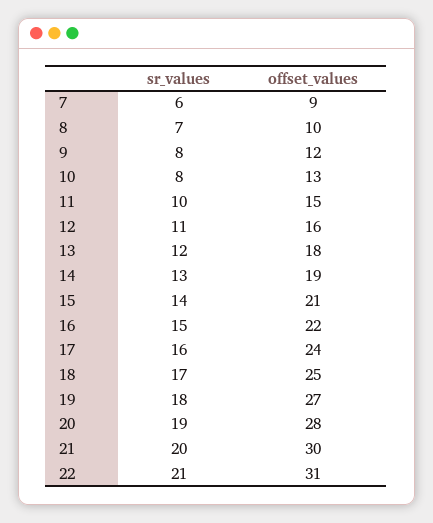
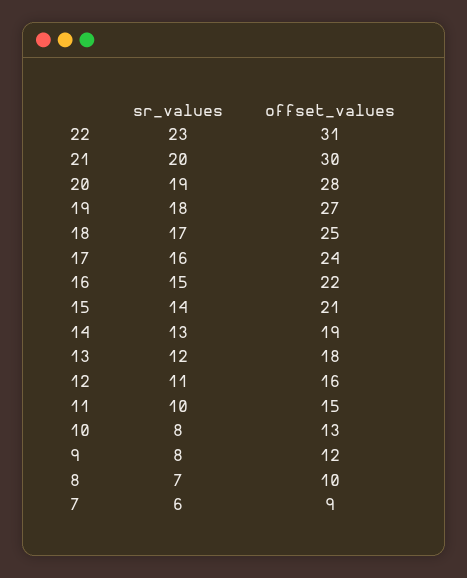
  {
    "sr_values": {
      "7": 6,
      "8": 7,
      "9": 8,
      "10": 8,
      "11": 10,
      "12": 11,
      "13": 12,
      "14": 13,
      "15": 14,
      "16": 15,
      "17": 16,
      "18": 17,
      "19": 18,
      "20": 19,
      "21": 20,
-     "22": 21
+     "22": 23
    },
    "offset_values": {
      "7": 9,
      "8": 10,
      "9": 12,
      "10": 13,
      "11": 15,
      "12": 16,
      "13": 18,
      "14": 19,
      "15": 21,
      "16": 22,
      "17": 24,
      "18": 25,
      "19": 27,
      "20": 28,
      "21": 30,
      "22": 31
    }
  }

